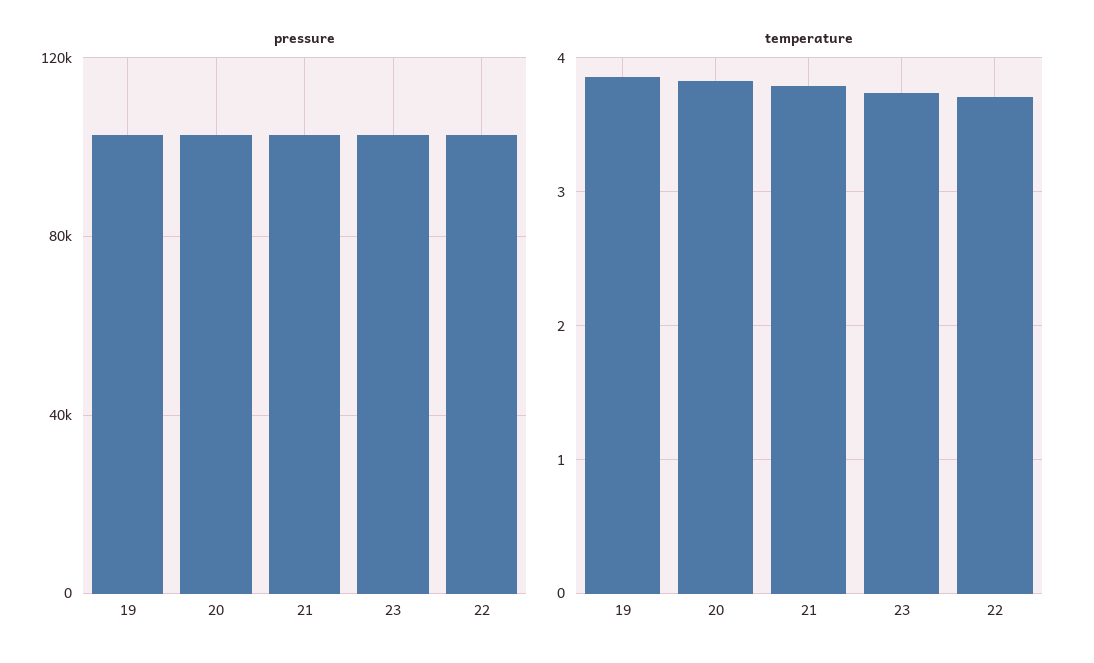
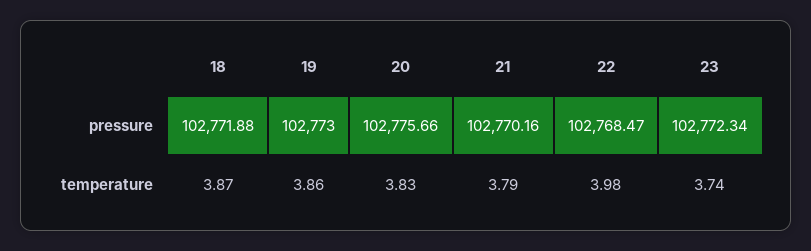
  {
    "pressure": {
      "19": 102773,
      "20": 102775.66,
      "21": 102770.16,
      "23": 102772.34,
-     "22": 102768.47
+     "22": 102768.47,
+     "18": 102771.88
    },
    "temperature": {
      "19": 3.86,
      "20": 3.83,
      "21": 3.79,
      "23": 3.74,
-     "22": 3.7
+     "22": 3.98,
+     "18": 3.87
    }
  }

